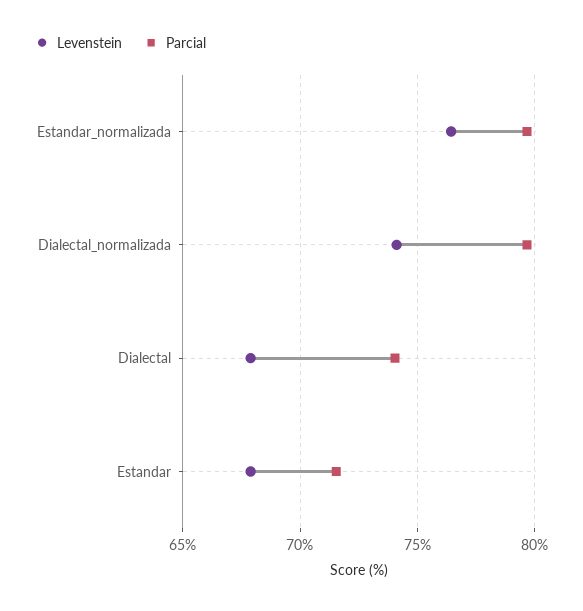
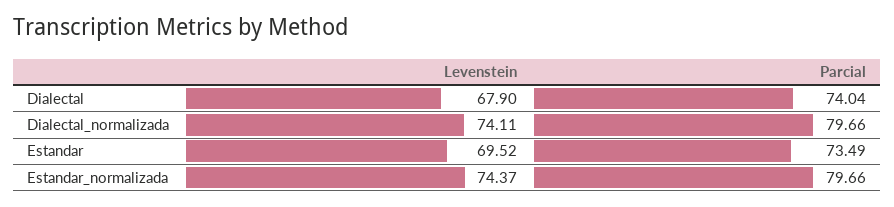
  {
    "Levenstein": {
-     "Estandar_normalizada": 76.5,
+     "Estandar_normalizada": 74.37,
      "Dialectal_normalizada": 74.11,
      "Dialectal": 67.9,
-     "Estandar": 68
+     "Estandar": 69.52
    },
    "Parcial": {
      "Estandar_normalizada": 79.66,
      "Dialectal_normalizada": 79.66,
      "Dialectal": 74.04,
-     "Estandar": 71.5
+     "Estandar": 73.49
    }
  }

